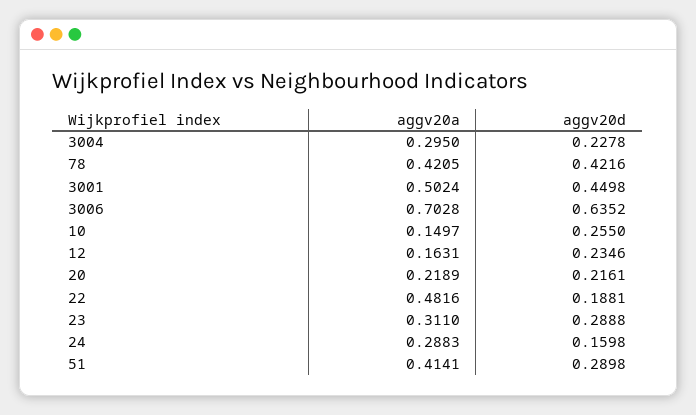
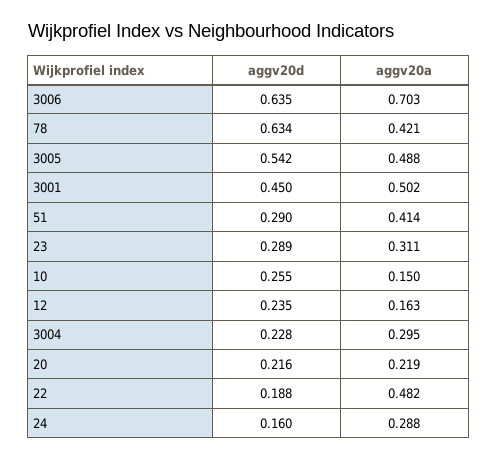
  {
    "aggv20a": {
      "3004": 0.295,
      "78": 0.4205,
      "3001": 0.5024,
      "3006": 0.7028,
      "10": 0.1497,
      "12": 0.1631,
      "20": 0.2189,
      "22": 0.4816,
      "23": 0.311,
      "24": 0.2883,
-     "51": 0.4141
+     "51": 0.4141,
+     "3005": 0.488
    },
    "aggv20d": {
      "3004": 0.2278,
-     "78": 0.4216,
+     "78": 0.634,
      "3001": 0.4498,
      "3006": 0.6352,
      "10": 0.255,
      "12": 0.2346,
      "20": 0.2161,
      "22": 0.1881,
      "23": 0.2888,
      "24": 0.1598,
-     "51": 0.2898
+     "51": 0.2898,
+     "3005": 0.542
    }
  }

